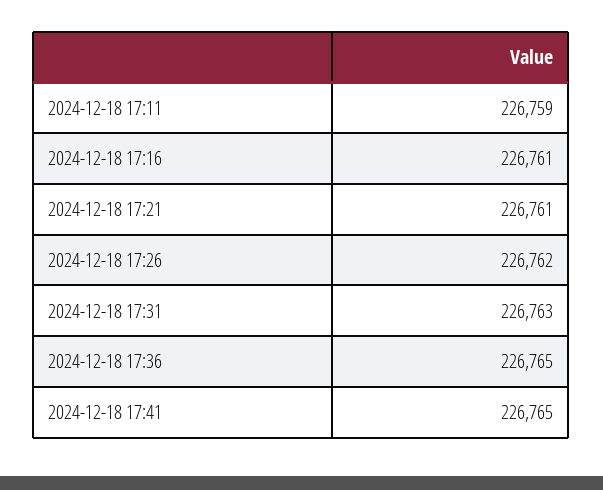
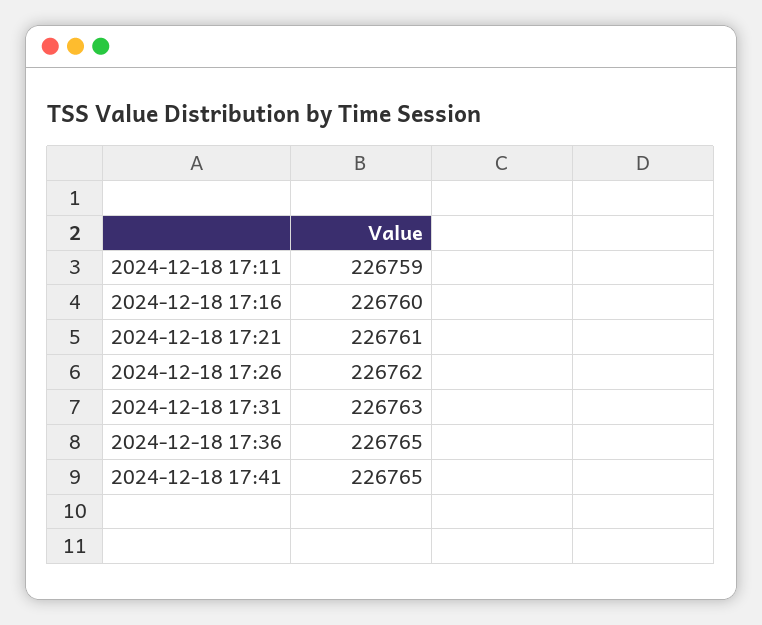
  {
    "2024-12-18 17:11": 226759,
-   "2024-12-18 17:16": 226761,
+   "2024-12-18 17:16": 226760,
    "2024-12-18 17:21": 226761,
    "2024-12-18 17:26": 226762,
    "2024-12-18 17:31": 226763,
    "2024-12-18 17:36": 226765,
    "2024-12-18 17:41": 226765
  }

